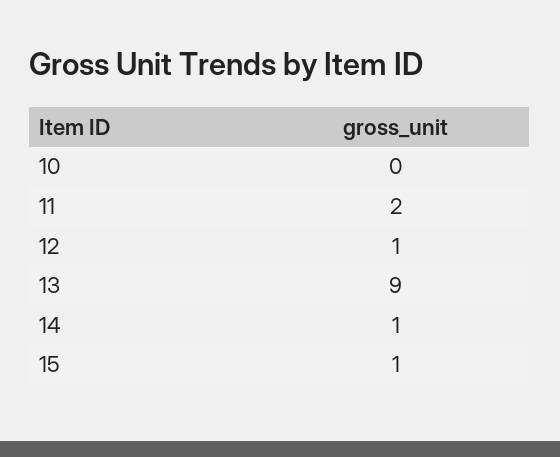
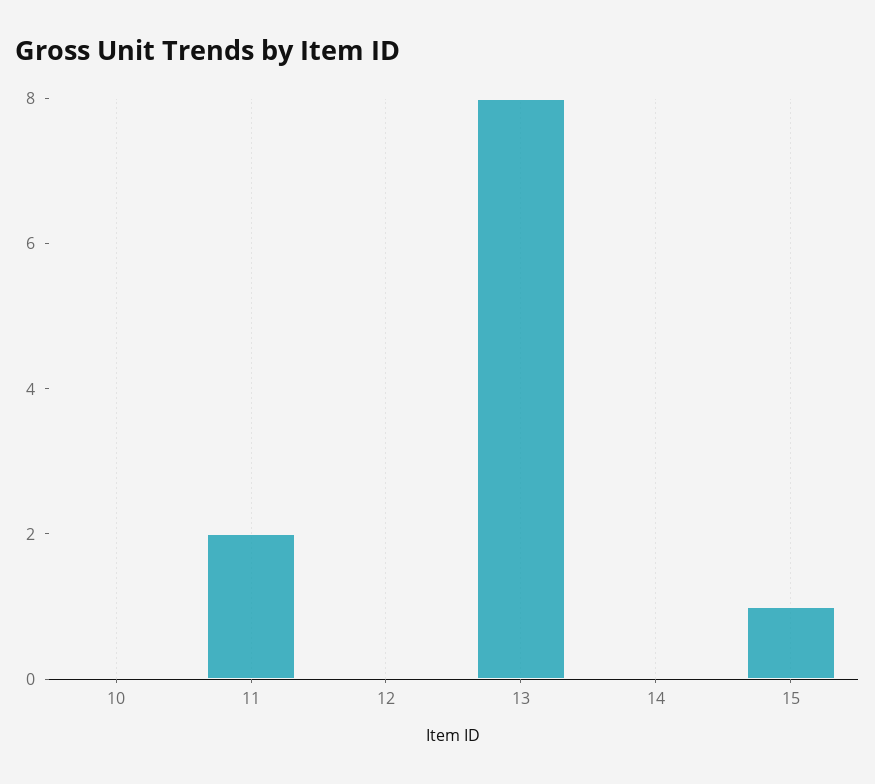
  {
    "10": 0,
    "11": 2,
-   "12": 1,
+   "12": 0,
-   "13": 9,
+   "13": 8,
-   "14": 1,
+   "14": 0,
    "15": 1
  }

